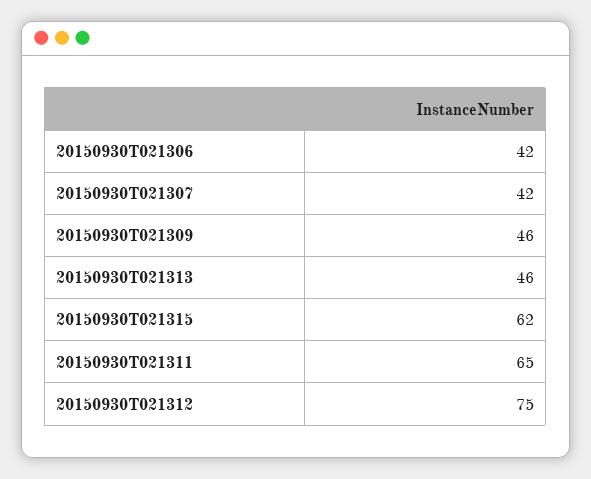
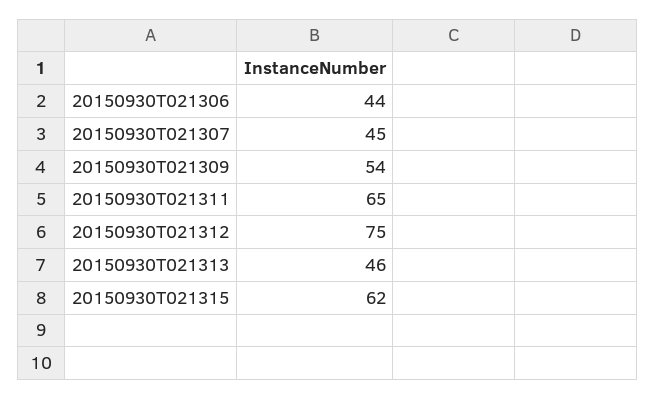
  {
-   "20150930T021306": 42,
+   "20150930T021306": 44,
-   "20150930T021307": 42,
+   "20150930T021307": 45,
-   "20150930T021309": 46,
+   "20150930T021309": 54,
    "20150930T021313": 46,
    "20150930T021315": 62,
    "20150930T021311": 65,
    "20150930T021312": 75
  }

